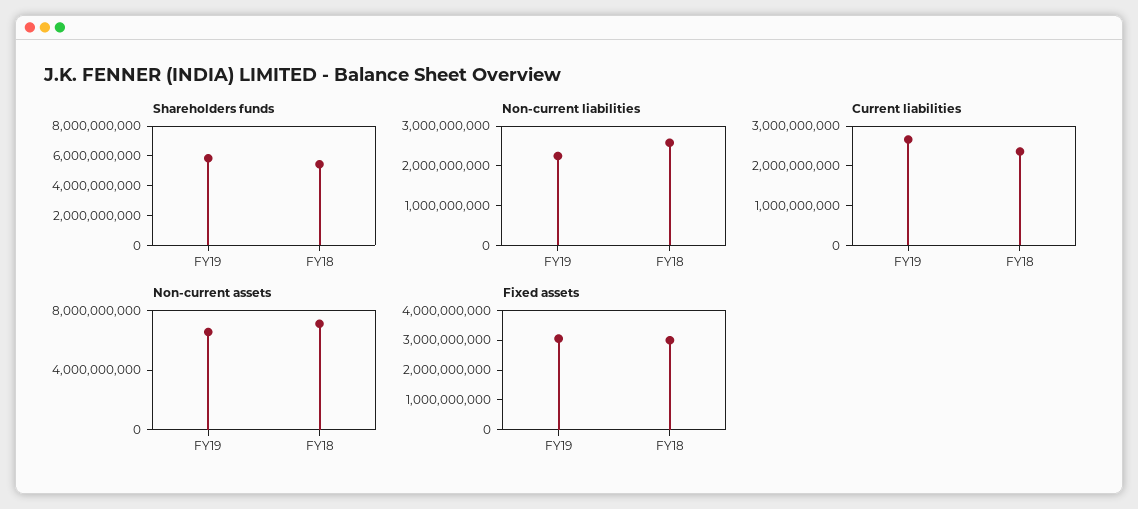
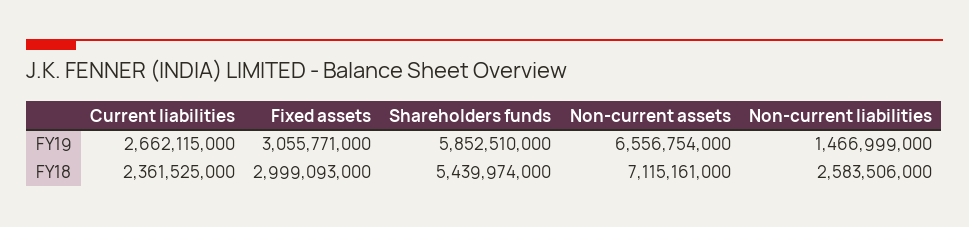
  {
    "Shareholders funds": {
      "FY19": 5852510000,
      "FY18": 5439974000
    },
    "Non-current liabilities": {
-     "FY19": 2250000000,
+     "FY19": 1466999000,
      "FY18": 2583506000
    },
    "Current liabilities": {
      "FY19": 2662115000,
      "FY18": 2361525000
    },
    "Non-current assets": {
      "FY19": 6556754000,
      "FY18": 7115161000
    },
    "Fixed assets": {
      "FY19": 3055771000,
      "FY18": 2999093000
    }
  }

